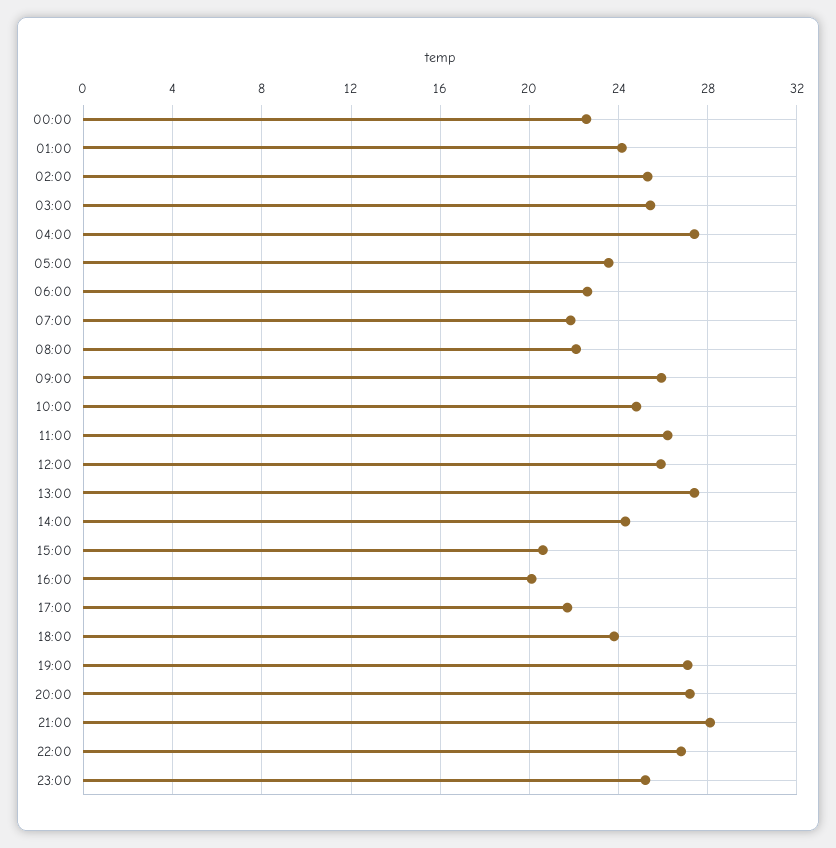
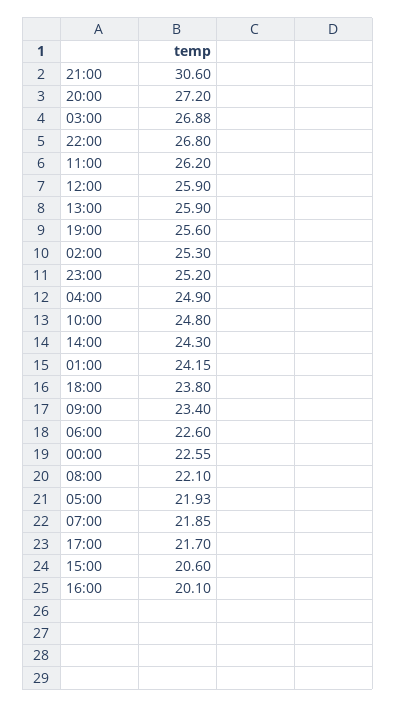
  {
    "00:00": 22.55,
    "01:00": 24.15,
    "02:00": 25.3,
-   "03:00": 25.5,
+   "03:00": 26.88,
-   "04:00": 27.5,
+   "04:00": 24.9,
-   "05:00": 23.5,
+   "05:00": 21.93,
    "06:00": 22.6,
    "07:00": 21.85,
    "08:00": 22.1,
-   "09:00": 26,
+   "09:00": 23.4,
    "10:00": 24.8,
    "11:00": 26.2,
    "12:00": 25.9,
-   "13:00": 27.5,
+   "13:00": 25.9,
    "14:00": 24.3,
    "15:00": 20.6,
    "16:00": 20.1,
    "17:00": 21.7,
    "18:00": 23.8,
-   "19:00": 27,
+   "19:00": 25.6,
    "20:00": 27.2,
-   "21:00": 28,
+   "21:00": 30.6,
    "22:00": 26.8,
    "23:00": 25.2
  }

